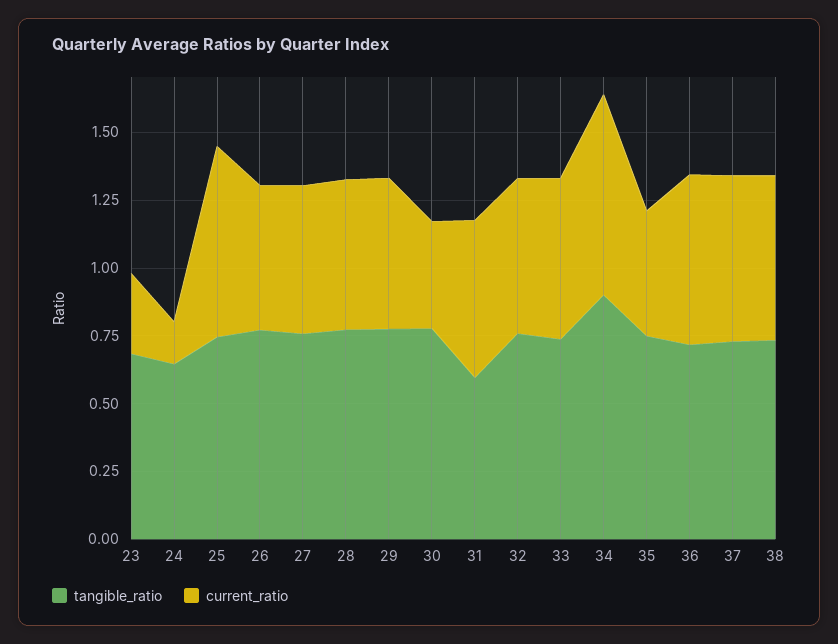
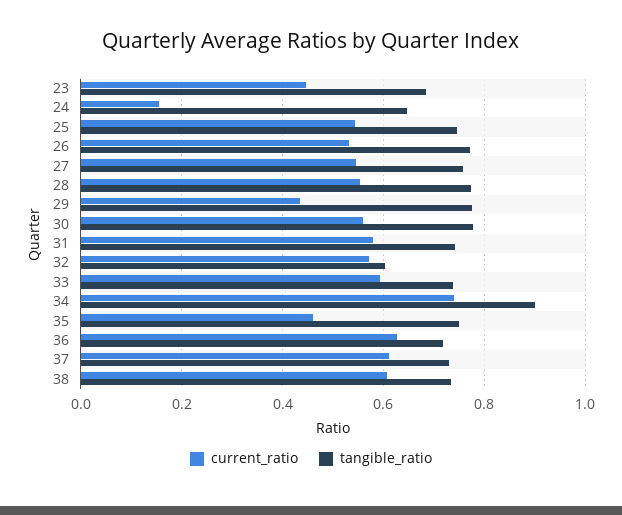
  {
    "tangible_ratio": {
      "23": 0.68,
      "24": 0.64,
      "25": 0.74,
      "26": 0.78,
      "27": 0.76,
      "28": 0.78,
      "29": 0.78,
      "30": 0.78,
-     "31": 0.6,
+     "31": 0.74,
-     "32": 0.75,
+     "32": 0.6,
      "33": 0.74,
      "34": 0.9,
      "35": 0.74,
      "36": 0.72,
      "37": 0.72,
      "38": 0.74
    },
    "current_ratio": {
-     "23": 0.3,
+     "23": 0.44,
      "24": 0.16,
-     "25": 0.7,
+     "25": 0.54,
      "26": 0.54,
      "27": 0.54,
      "28": 0.56,
-     "29": 0.55,
+     "29": 0.44,
-     "30": 0.4,
+     "30": 0.56,
      "31": 0.58,
      "32": 0.58,
      "33": 0.6,
      "34": 0.74,
      "35": 0.46,
      "36": 0.62,
      "37": 0.62,
      "38": 0.6
    }
  }

